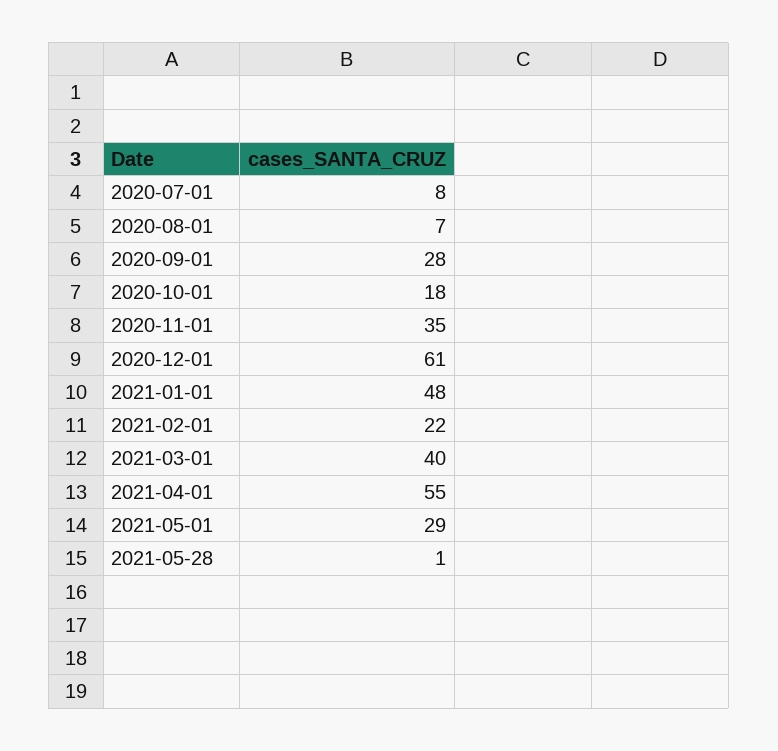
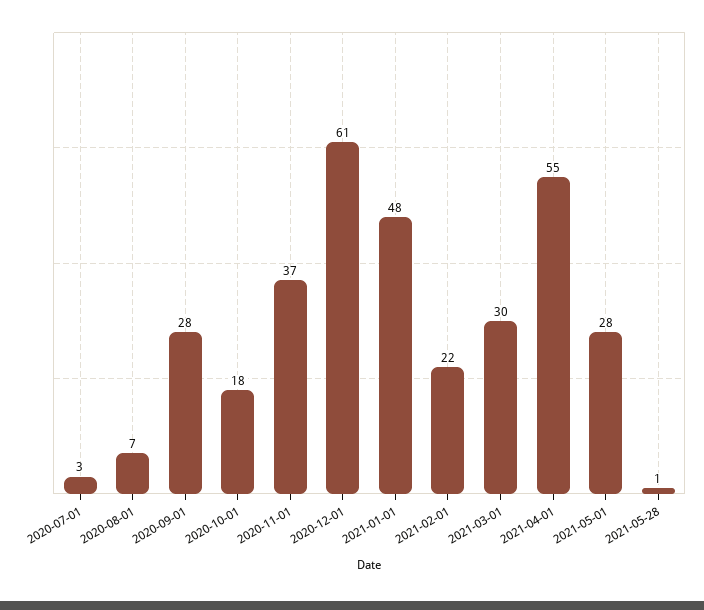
  {
-   "2020-07-01": 8,
+   "2020-07-01": 3,
    "2020-08-01": 7,
    "2020-09-01": 28,
    "2020-10-01": 18,
-   "2020-11-01": 35,
+   "2020-11-01": 37,
    "2020-12-01": 61,
    "2021-01-01": 48,
    "2021-02-01": 22,
-   "2021-03-01": 40,
+   "2021-03-01": 30,
    "2021-04-01": 55,
-   "2021-05-01": 29,
+   "2021-05-01": 28,
    "2021-05-28": 1
  }

